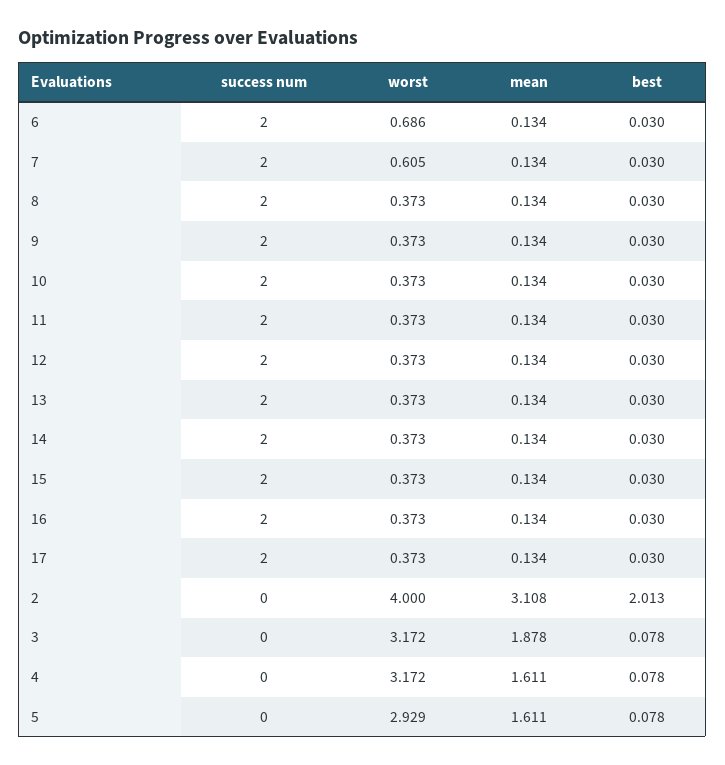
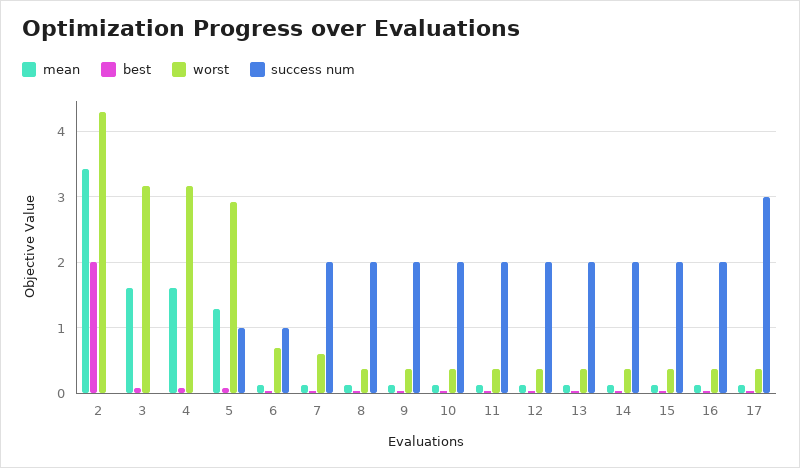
  {
    "success num": {
-     "6": 2,
+     "6": 1,
      "7": 2,
      "8": 2,
      "9": 2,
      "10": 2,
      "11": 2,
      "12": 2,
      "13": 2,
      "14": 2,
      "15": 2,
      "16": 2,
-     "17": 2,
+     "17": 3,
      "2": 0,
      "3": 0,
      "4": 0,
-     "5": 0
+     "5": 1
    },
    "worst": {
      "6": 0.686,
      "7": 0.605,
      "8": 0.373,
      "9": 0.373,
      "10": 0.373,
      "11": 0.373,
      "12": 0.373,
      "13": 0.373,
      "14": 0.373,
      "15": 0.373,
      "16": 0.373,
      "17": 0.373,
-     "2": 4,
+     "2": 4.3,
      "3": 3.172,
      "4": 3.172,
      "5": 2.929
    },
    "mean": {
      "6": 0.134,
      "7": 0.134,
      "8": 0.134,
      "9": 0.134,
      "10": 0.134,
      "11": 0.134,
      "12": 0.134,
      "13": 0.134,
      "14": 0.134,
      "15": 0.134,
      "16": 0.134,
      "17": 0.134,
-     "2": 3.108,
+     "2": 3.4,
-     "3": 1.878,
+     "3": 1.6,
      "4": 1.611,
-     "5": 1.611
+     "5": 1.3
    },
    "best": {
      "6": 0.03,
      "7": 0.03,
      "8": 0.03,
      "9": 0.03,
      "10": 0.03,
      "11": 0.03,
      "12": 0.03,
      "13": 0.03,
      "14": 0.03,
      "15": 0.03,
      "16": 0.03,
      "17": 0.03,
      "2": 2.013,
      "3": 0.078,
      "4": 0.078,
      "5": 0.078
    }
  }

